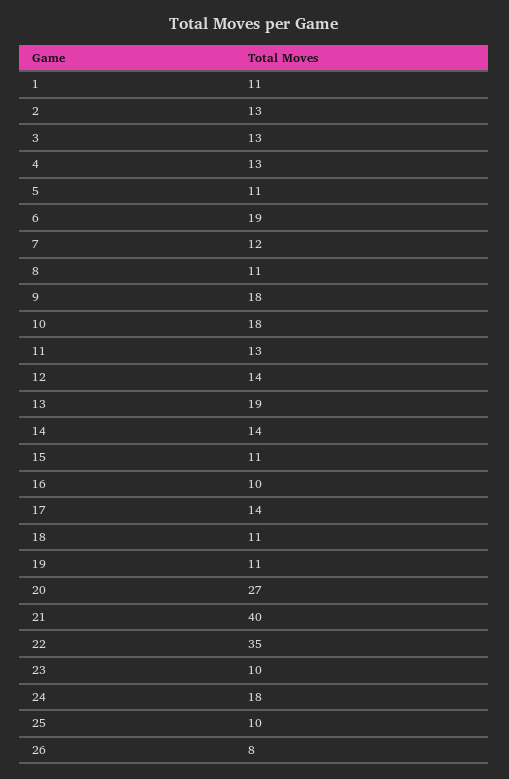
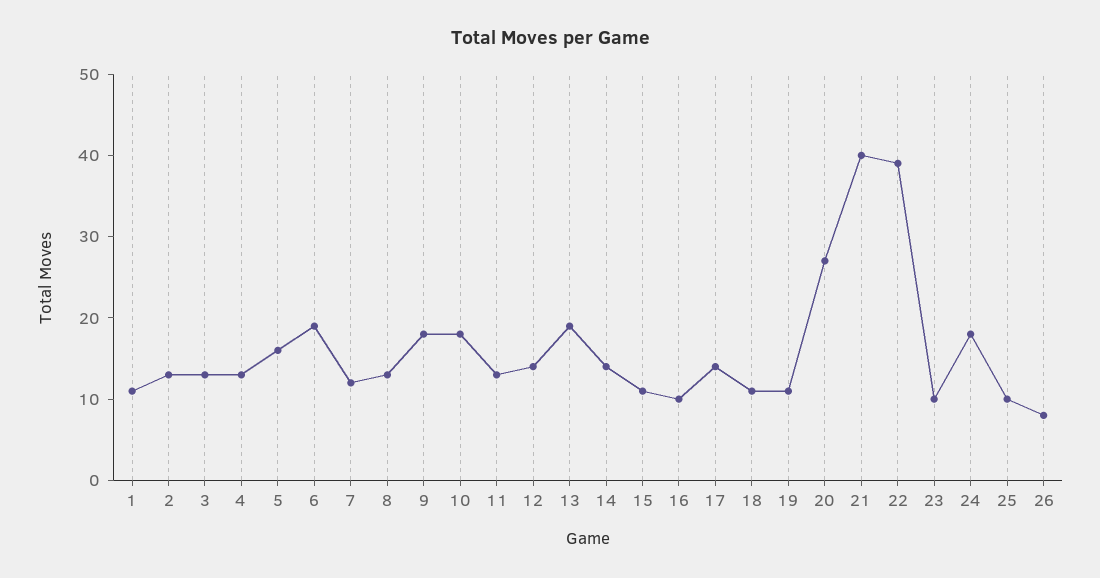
  {
    "1": 11,
    "2": 13,
    "3": 13,
    "4": 13,
-   "5": 11,
+   "5": 16,
    "6": 19,
    "7": 12,
-   "8": 11,
+   "8": 13,
    "9": 18,
    "10": 18,
    "11": 13,
    "12": 14,
    "13": 19,
    "14": 14,
    "15": 11,
    "16": 10,
    "17": 14,
    "18": 11,
    "19": 11,
    "20": 27,
    "21": 40,
-   "22": 35,
+   "22": 39,
    "23": 10,
    "24": 18,
    "25": 10,
    "26": 8
  }

